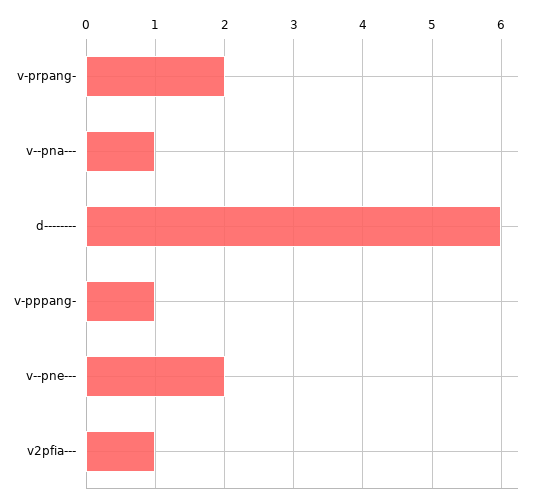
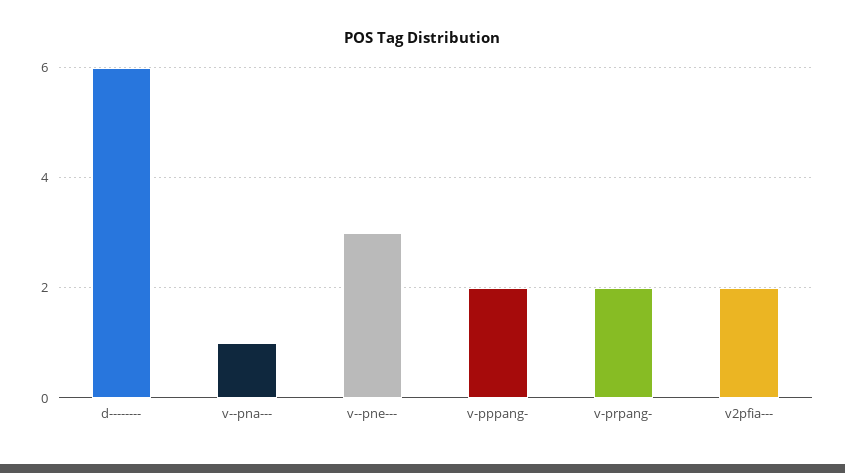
  {
    "v-prpang-": 2,
    "v--pna---": 1,
    "d--------": 6,
-   "v-pppang-": 1,
+   "v-pppang-": 2,
-   "v--pne---": 2,
+   "v--pne---": 3,
-   "v2pfia---": 1
+   "v2pfia---": 2
  }

